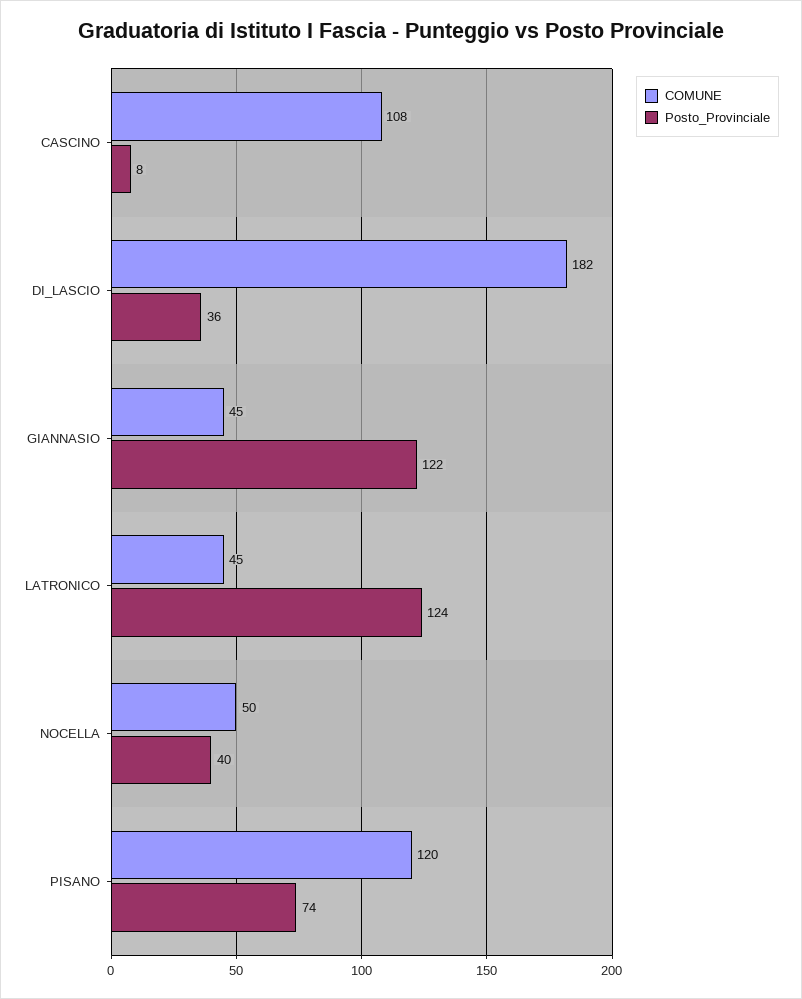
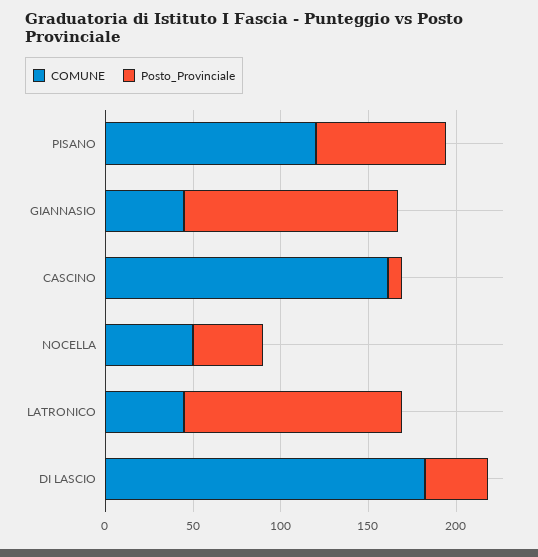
  {
    "COMUNE": {
-     "CASCINO": 108,
+     "CASCINO": 160,
      "DI_LASCIO": 182,
      "GIANNASIO": 45,
      "LATRONICO": 45,
      "NOCELLA": 50,
      "PISANO": 120
    },
    "Posto_Provinciale": {
      "CASCINO": 8,
      "DI_LASCIO": 36,
      "GIANNASIO": 122,
      "LATRONICO": 124,
      "NOCELLA": 40,
      "PISANO": 74
    }
  }

